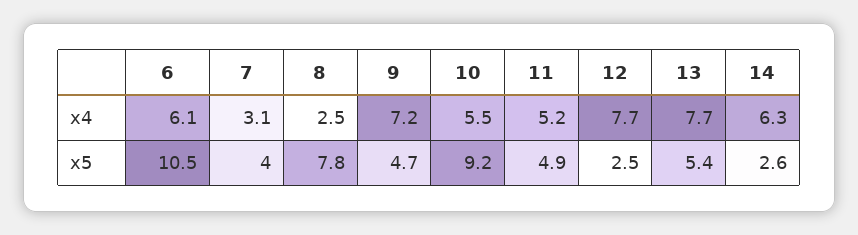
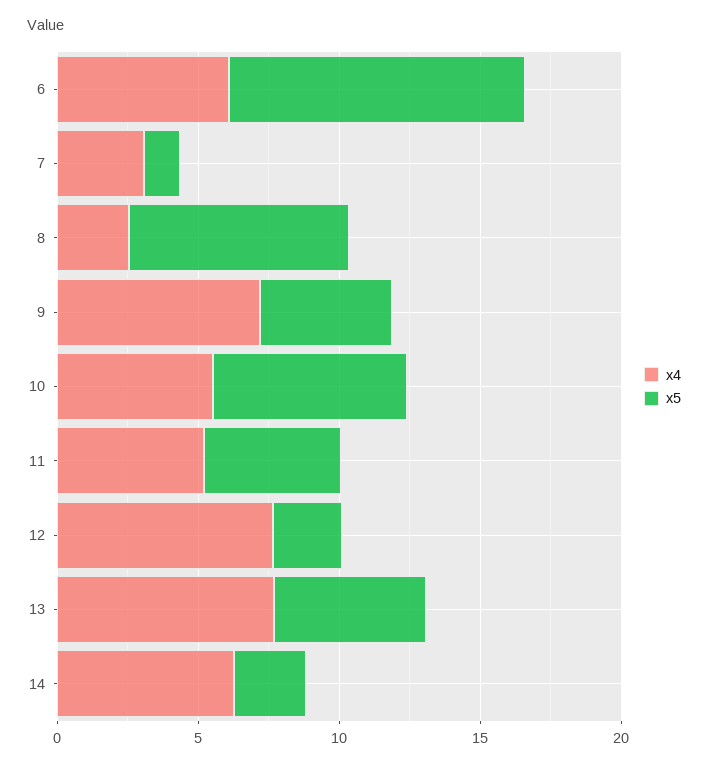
  {
    "x4": {
      "6": 6.1,
      "7": 3.1,
      "8": 2.5,
      "9": 7.2,
      "10": 5.5,
      "11": 5.2,
      "12": 7.7,
      "13": 7.7,
      "14": 6.3
    },
    "x5": {
      "6": 10.5,
-     "7": 4,
+     "7": 1,
      "8": 7.8,
      "9": 4.7,
-     "10": 9.2,
+     "10": 7,
      "11": 4.9,
      "12": 2.5,
      "13": 5.4,
      "14": 2.6
    }
  }

